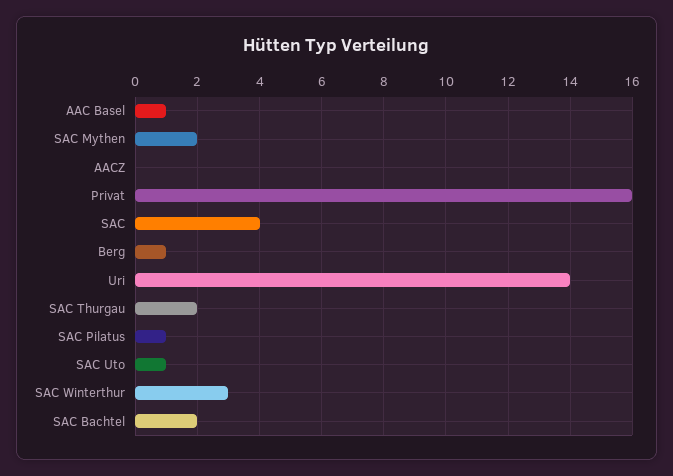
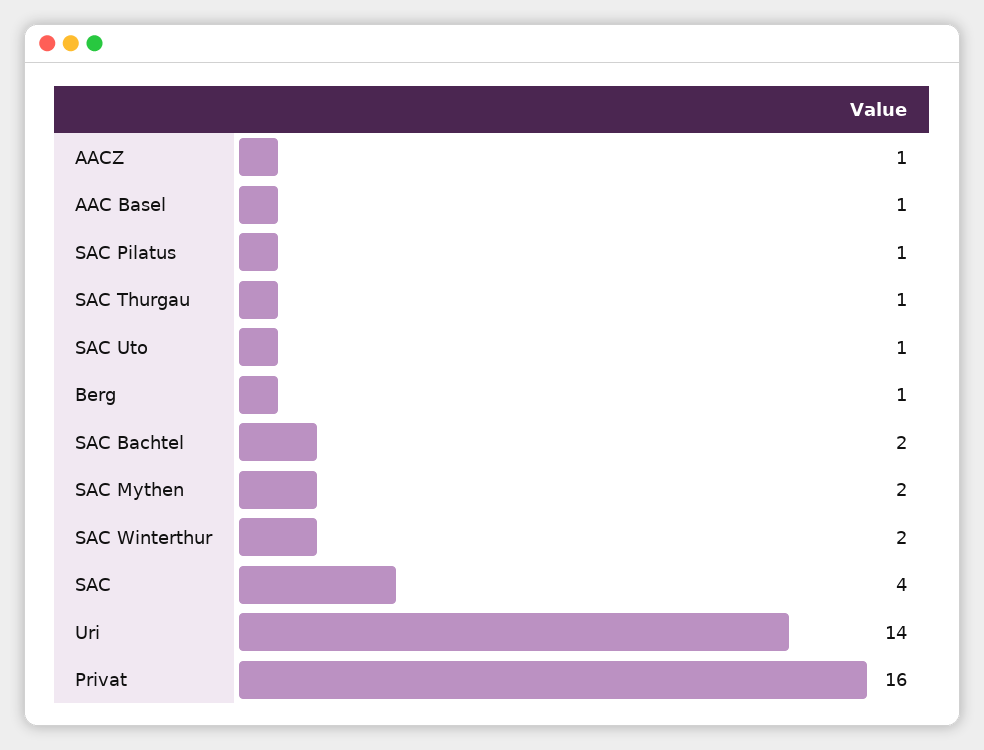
  {
    "AAC Basel": 1,
    "SAC Mythen": 2,
-   "AACZ": 0,
+   "AACZ": 1,
    "Privat": 16,
    "SAC": 4,
    "Berg": 1,
    "Uri": 14,
-   "SAC Thurgau": 2,
+   "SAC Thurgau": 1,
    "SAC Pilatus": 1,
    "SAC Uto": 1,
-   "SAC Winterthur": 3,
+   "SAC Winterthur": 2,
    "SAC Bachtel": 2
  }

